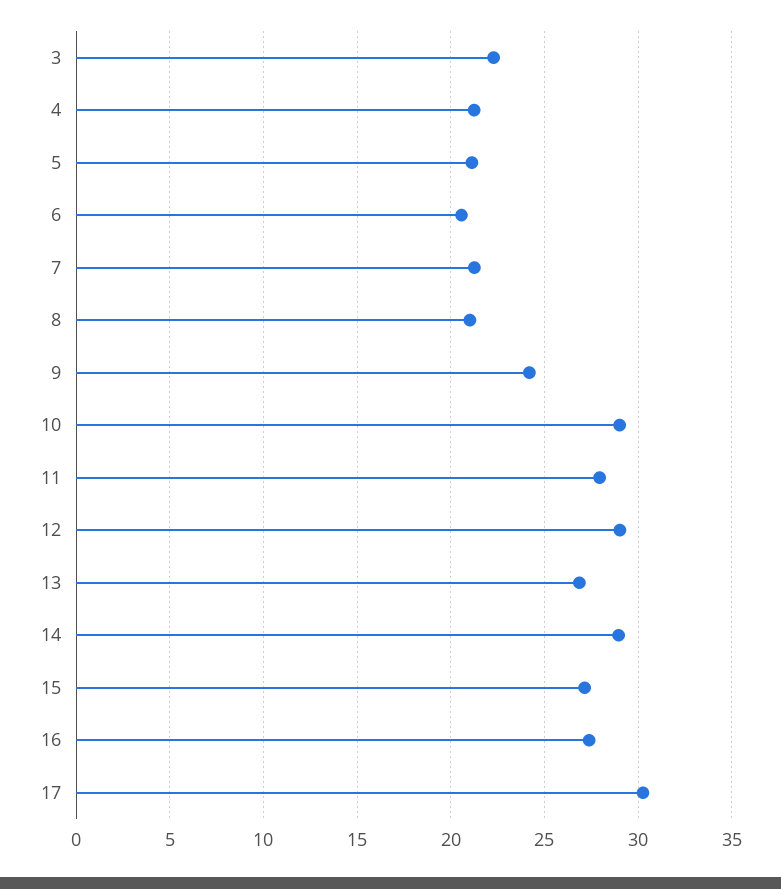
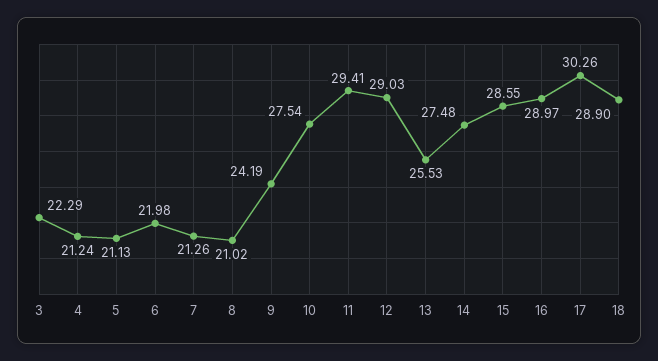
  {
    "3": 22.29,
    "4": 21.24,
    "5": 21.13,
-   "6": 20.5,
+   "6": 21.98,
    "7": 21.26,
    "8": 21.02,
    "9": 24.19,
-   "10": 29,
+   "10": 27.54,
-   "11": 28,
+   "11": 29.41,
    "12": 29.03,
-   "13": 27,
+   "13": 25.53,
-   "14": 29,
+   "14": 27.48,
-   "15": 27,
+   "15": 28.55,
-   "16": 27.5,
+   "16": 28.97,
-   "17": 30.26
+   "17": 30.26,
+   "18": 28.9
  }

